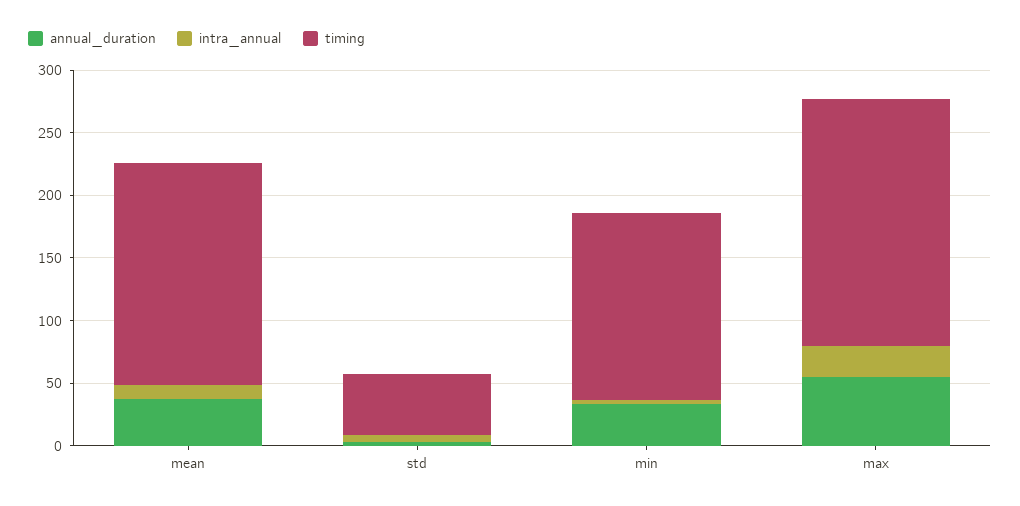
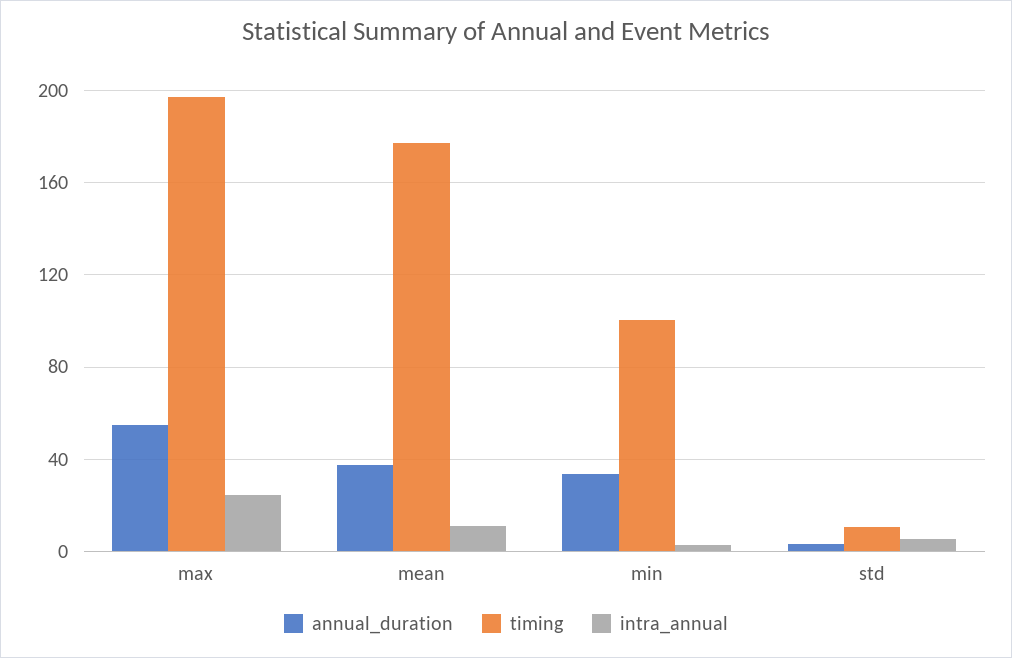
  {
    "annual_duration": {
      "mean": 40,
      "std": 5,
      "min": 35,
      "max": 55
    },
    "intra_annual": {
      "mean": 10,
      "std": 5,
      "min": 5,
      "max": 25
    },
    "timing": {
      "mean": 175,
-     "std": 50,
+     "std": 10,
-     "min": 150,
+     "min": 100,
      "max": 195
    }
  }

